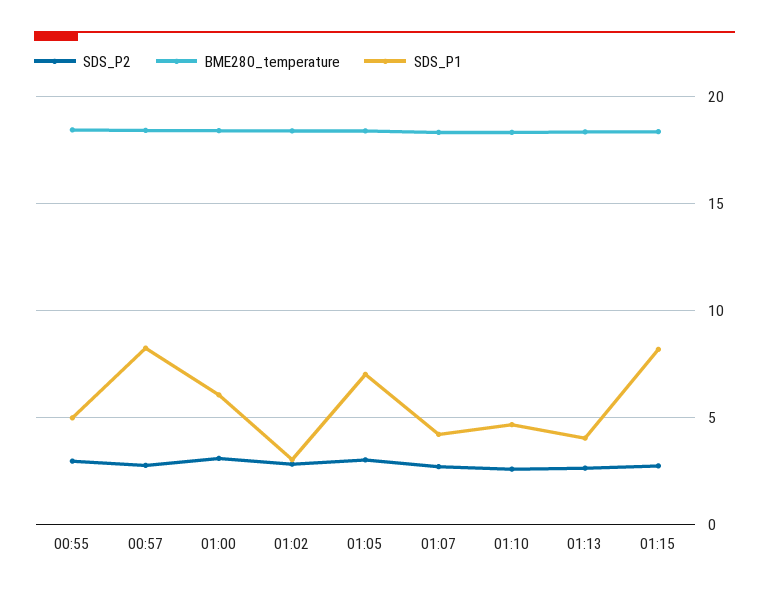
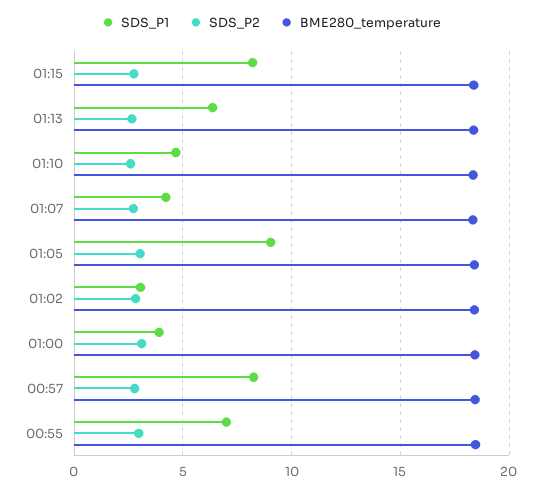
  {
    "SDS_P2": {
      "00:55": 3,
      "00:57": 3,
      "01:00": 3,
      "01:02": 3,
      "01:05": 3,
      "01:07": 2.5,
      "01:10": 2.5,
      "01:13": 2.5,
      "01:15": 3
    },
    "BME280_temperature": {
      "00:55": 18.5,
      "00:57": 18.5,
      "01:00": 18.5,
      "01:02": 18.5,
      "01:05": 18.5,
      "01:07": 18.5,
      "01:10": 18.5,
      "01:13": 18.5,
      "01:15": 18.5
    },
    "SDS_P1": {
-     "00:55": 5,
+     "00:55": 7,
      "00:57": 8.5,
-     "01:00": 6,
+     "01:00": 4,
      "01:02": 3,
-     "01:05": 7,
+     "01:05": 9,
      "01:07": 4,
      "01:10": 4.5,
-     "01:13": 4,
+     "01:13": 6.5,
      "01:15": 8
    }
  }

